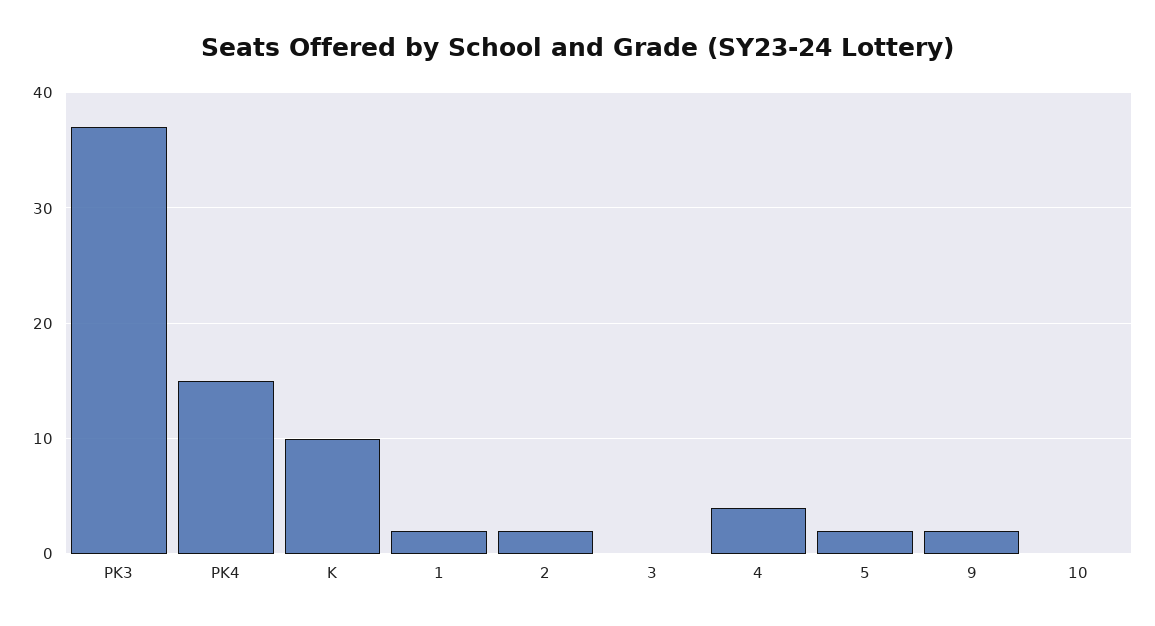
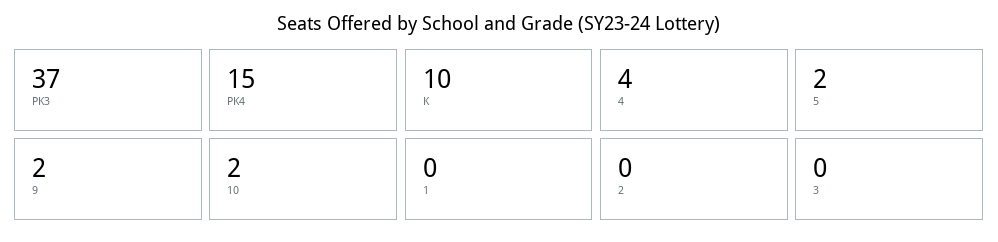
  {
    "PK3": 37,
    "PK4": 15,
    "K": 10,
-   "1": 2,
+   "1": 0,
-   "2": 2,
+   "2": 0,
    "3": 0,
    "4": 4,
    "5": 2,
    "9": 2,
-   "10": 0
+   "10": 2
  }

